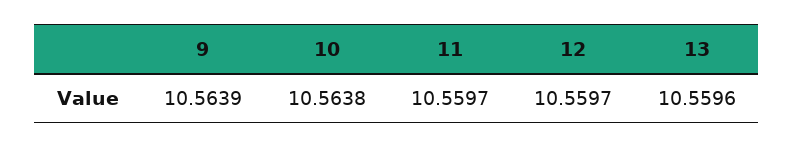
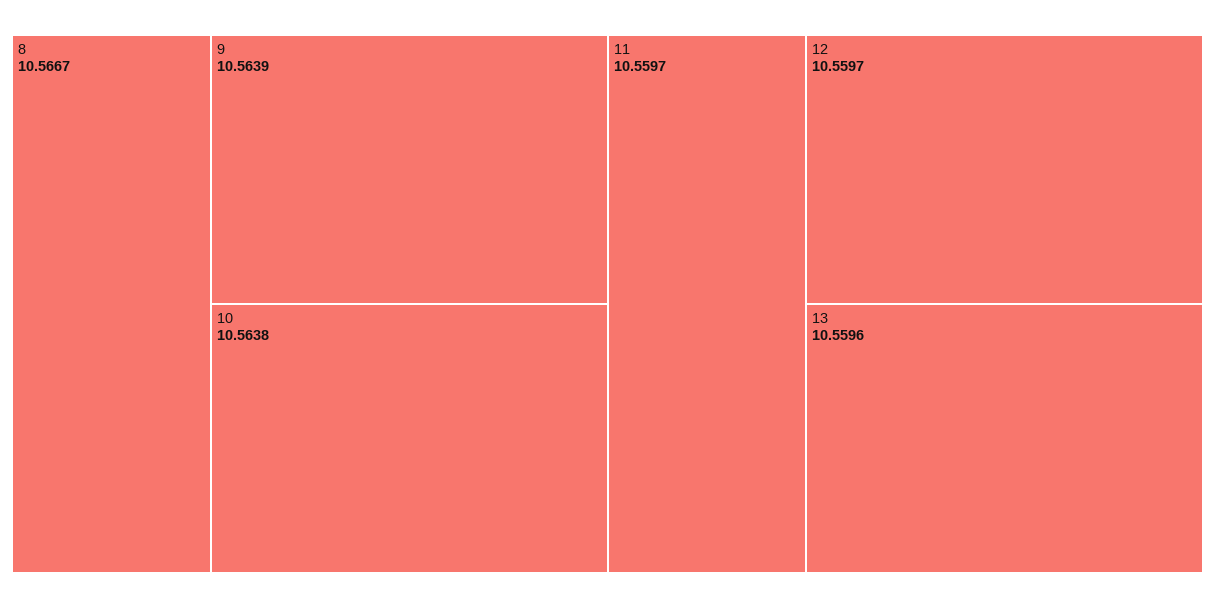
  {
    "9": 10.5639,
    "10": 10.5638,
    "11": 10.5597,
    "12": 10.5597,
-   "13": 10.5596
+   "13": 10.5596,
+   "8": 10.5667
  }

